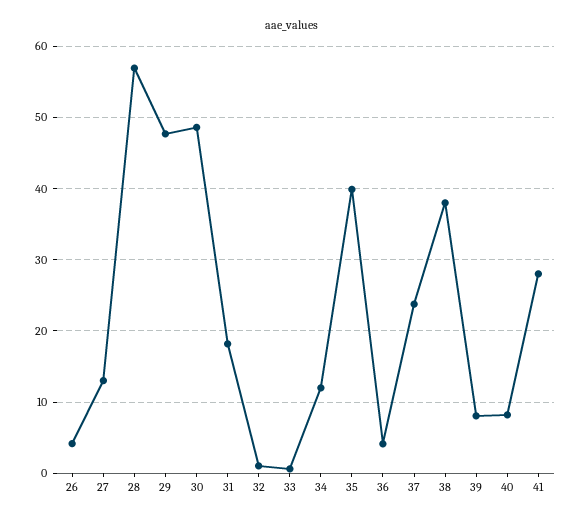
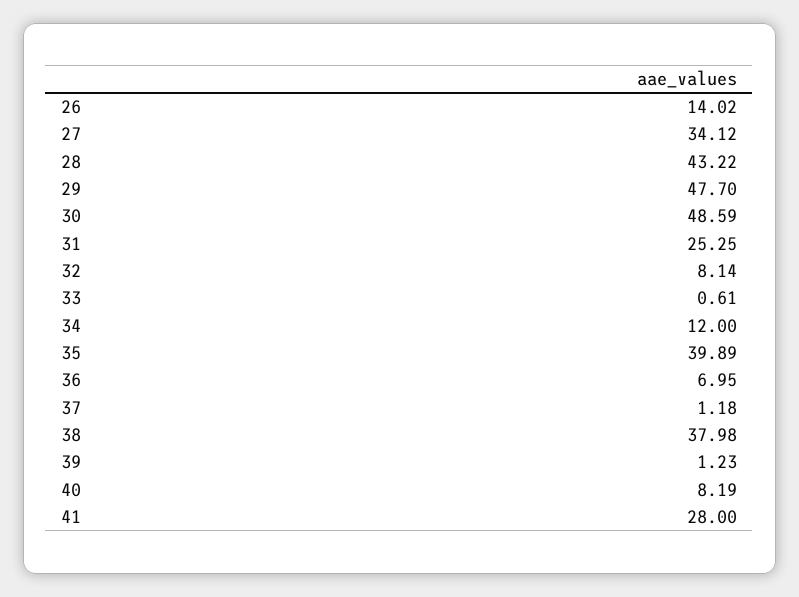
  {
-   "26": 4,
+   "26": 14.02,
-   "27": 13,
+   "27": 34.12,
-   "28": 57,
+   "28": 43.22,
    "29": 47.7,
    "30": 48.59,
-   "31": 18,
+   "31": 25.25,
-   "32": 1,
+   "32": 8.14,
    "33": 0.61,
    "34": 12,
    "35": 39.89,
-   "36": 4,
+   "36": 6.95,
-   "37": 24,
+   "37": 1.18,
    "38": 37.98,
-   "39": 8,
+   "39": 1.23,
    "40": 8.19,
    "41": 28
  }

